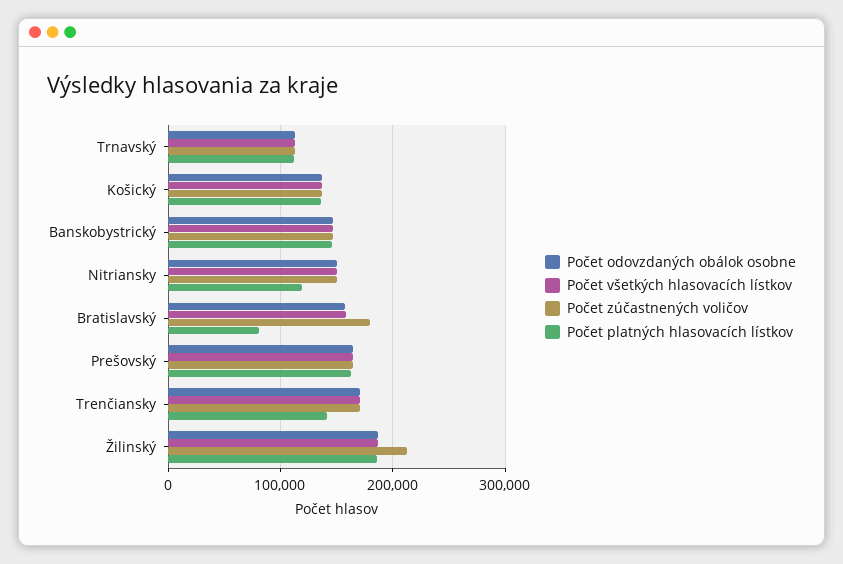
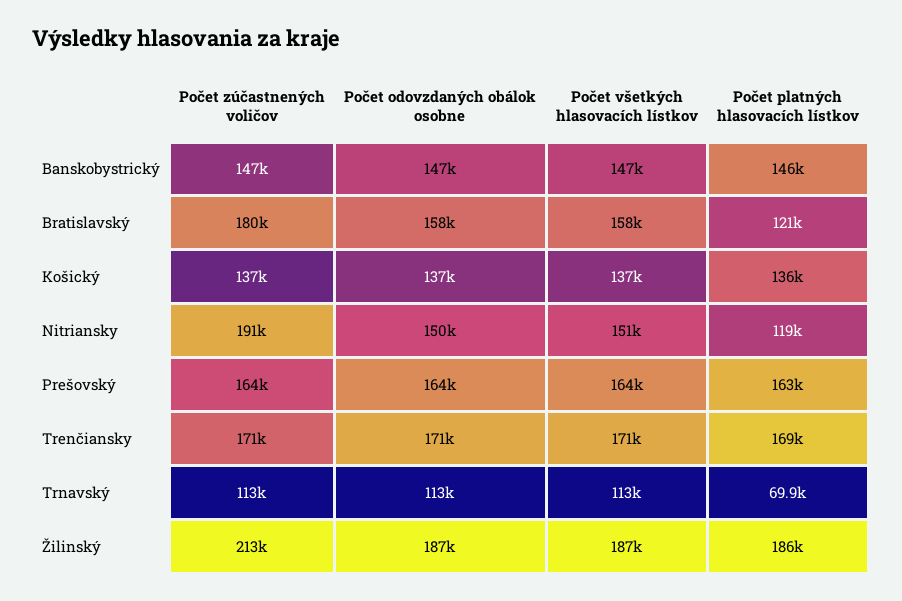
  {
    "Počet odovzdaných obálok osobne": {
      "Trnavský": 113000,
      "Košický": 137000,
      "Banskobystrický": 147000,
      "Nitriansky": 150000,
      "Bratislavský": 158000,
      "Prešovský": 164000,
      "Trenčiansky": 171000,
      "Žilinský": 187000
    },
    "Počet všetkých hlasovacích lístkov": {
      "Trnavský": 113000,
      "Košický": 137000,
      "Banskobystrický": 147000,
      "Nitriansky": 151000,
      "Bratislavský": 158000,
      "Prešovský": 164000,
      "Trenčiansky": 171000,
      "Žilinský": 187000
    },
    "Počet zúčastnených voličov": {
      "Trnavský": 113000,
      "Košický": 137000,
      "Banskobystrický": 147000,
-     "Nitriansky": 150000,
+     "Nitriansky": 191000,
      "Bratislavský": 180000,
      "Prešovský": 164000,
      "Trenčiansky": 171000,
      "Žilinský": 213000
    },
    "Počet platných hlasovacích lístkov": {
-     "Trnavský": 110000,
+     "Trnavský": 69900,
      "Košický": 136000,
      "Banskobystrický": 146000,
      "Nitriansky": 119000,
-     "Bratislavský": 80000,
+     "Bratislavský": 121000,
      "Prešovský": 163000,
-     "Trenčiansky": 140000,
+     "Trenčiansky": 169000,
      "Žilinský": 186000
    }
  }

